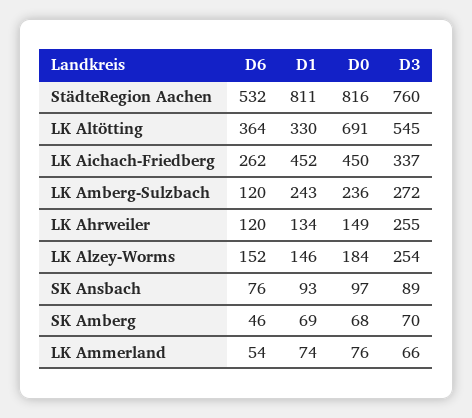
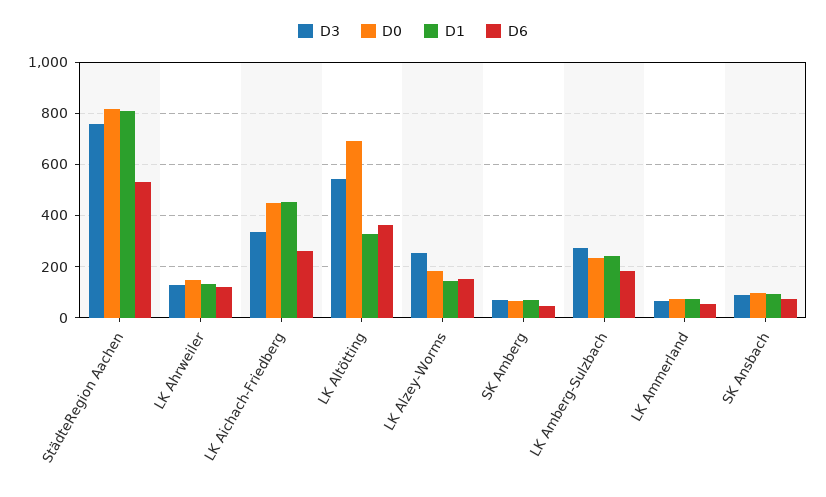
  {
    "D6": {
      "StädteRegion Aachen": 532,
      "LK Altötting": 364,
      "LK Aichach-Friedberg": 262,
-     "LK Amberg-Sulzbach": 120,
+     "LK Amberg-Sulzbach": 175,
      "LK Ahrweiler": 120,
      "LK Alzey-Worms": 152,
      "SK Ansbach": 76,
      "SK Amberg": 46,
      "LK Ammerland": 54
    },
    "D1": {
      "StädteRegion Aachen": 811,
      "LK Altötting": 330,
      "LK Aichach-Friedberg": 452,
      "LK Amberg-Sulzbach": 243,
      "LK Ahrweiler": 134,
      "LK Alzey-Worms": 146,
      "SK Ansbach": 93,
      "SK Amberg": 69,
      "LK Ammerland": 74
    },
    "D0": {
      "StädteRegion Aachen": 816,
      "LK Altötting": 691,
      "LK Aichach-Friedberg": 450,
      "LK Amberg-Sulzbach": 236,
      "LK Ahrweiler": 149,
      "LK Alzey-Worms": 184,
      "SK Ansbach": 97,
      "SK Amberg": 68,
      "LK Ammerland": 76
    },
    "D3": {
      "StädteRegion Aachen": 760,
      "LK Altötting": 545,
      "LK Aichach-Friedberg": 337,
      "LK Amberg-Sulzbach": 272,
-     "LK Ahrweiler": 255,
+     "LK Ahrweiler": 125,
      "LK Alzey-Worms": 254,
      "SK Ansbach": 89,
      "SK Amberg": 70,
      "LK Ammerland": 66
    }
  }

